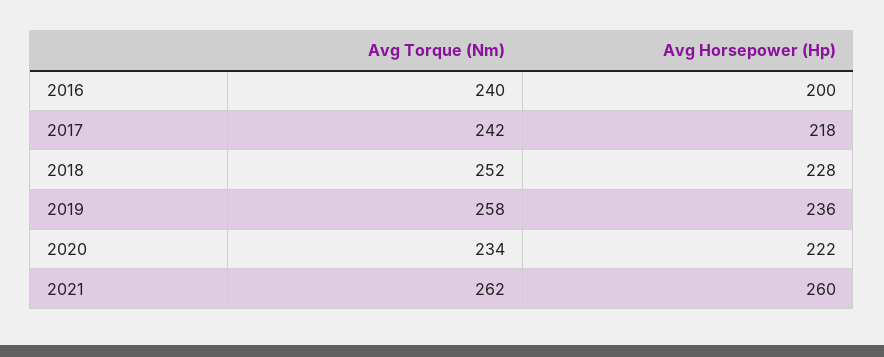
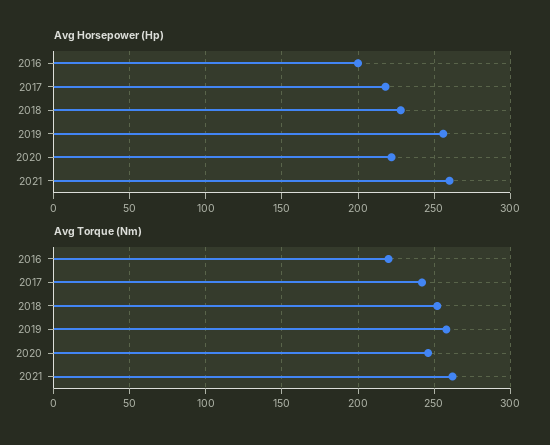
  {
    "Avg Torque (Nm)": {
-     "2016": 240,
+     "2016": 220,
      "2017": 242,
      "2018": 252,
      "2019": 258,
-     "2020": 234,
+     "2020": 245,
      "2021": 262
    },
    "Avg Horsepower (Hp)": {
      "2016": 200,
      "2017": 218,
      "2018": 228,
-     "2019": 236,
+     "2019": 255,
      "2020": 222,
      "2021": 260
    }
  }

